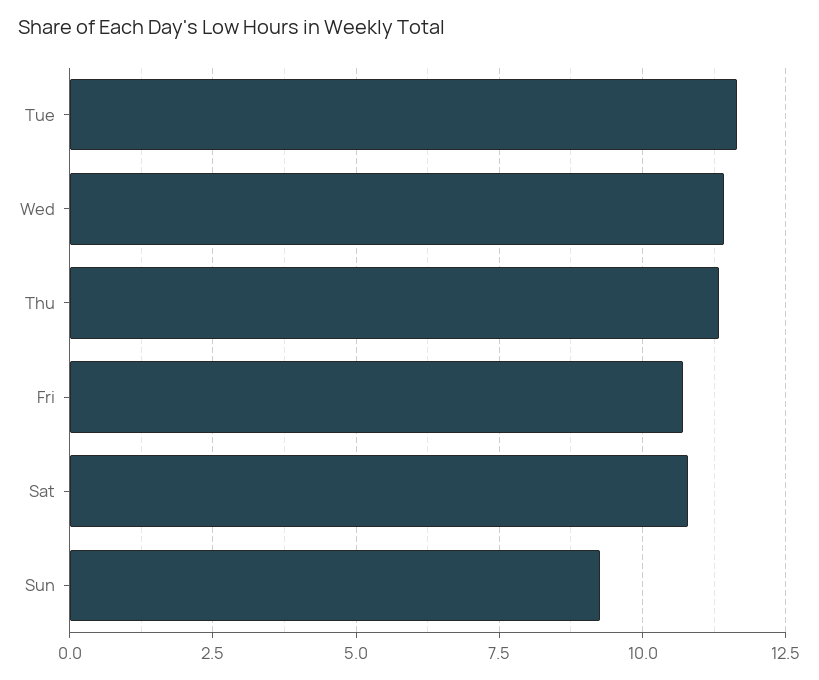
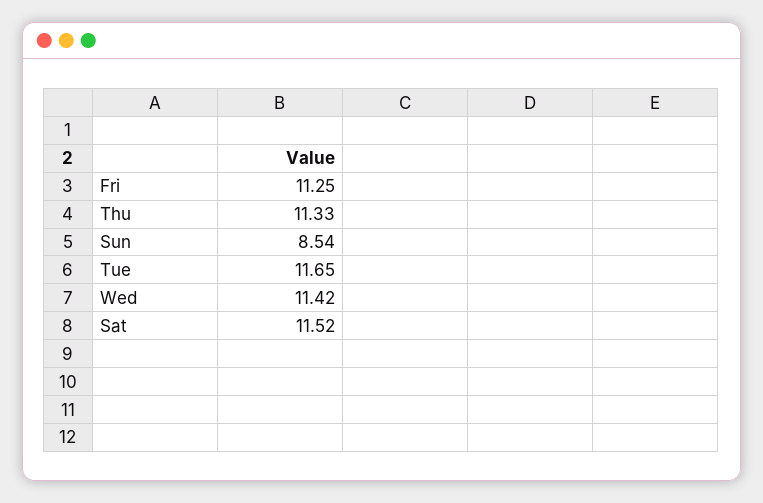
  {
    "Tue": 11.65,
    "Wed": 11.42,
    "Thu": 11.33,
-   "Fri": 10.75,
+   "Fri": 11.25,
-   "Sat": 10.75,
+   "Sat": 11.52,
-   "Sun": 9.25
+   "Sun": 8.54
  }

